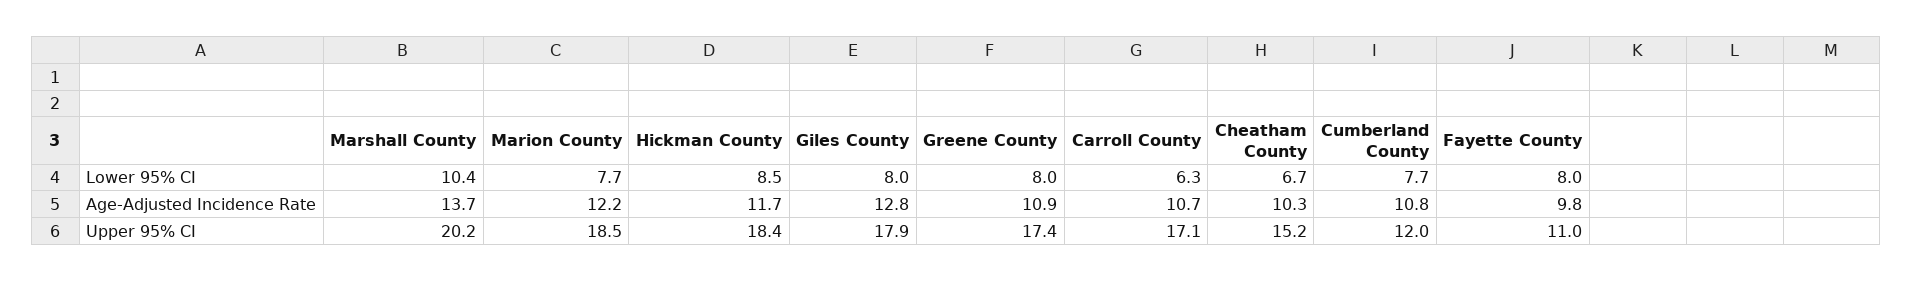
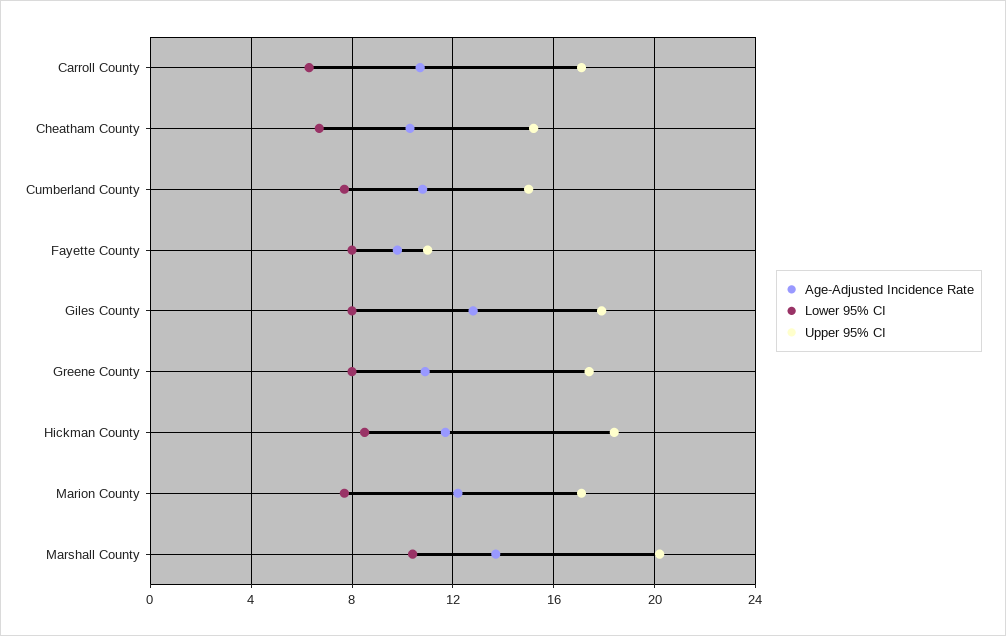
  {
    "Lower 95% CI": {
      "Marshall County": 10.4,
      "Marion County": 7.7,
      "Hickman County": 8.5,
      "Giles County": 8,
      "Greene County": 8,
      "Carroll County": 6.3,
      "Cheatham County": 6.7,
      "Cumberland County": 7.7,
      "Fayette County": 8
    },
    "Age-Adjusted Incidence Rate": {
      "Marshall County": 13.7,
      "Marion County": 12.2,
      "Hickman County": 11.7,
      "Giles County": 12.8,
      "Greene County": 10.9,
      "Carroll County": 10.7,
      "Cheatham County": 10.3,
      "Cumberland County": 10.8,
      "Fayette County": 9.8
    },
    "Upper 95% CI": {
      "Marshall County": 20.2,
-     "Marion County": 18.5,
+     "Marion County": 17,
      "Hickman County": 18.4,
      "Giles County": 17.9,
      "Greene County": 17.4,
      "Carroll County": 17.1,
      "Cheatham County": 15.2,
-     "Cumberland County": 12,
+     "Cumberland County": 15,
      "Fayette County": 11
    }
  }

